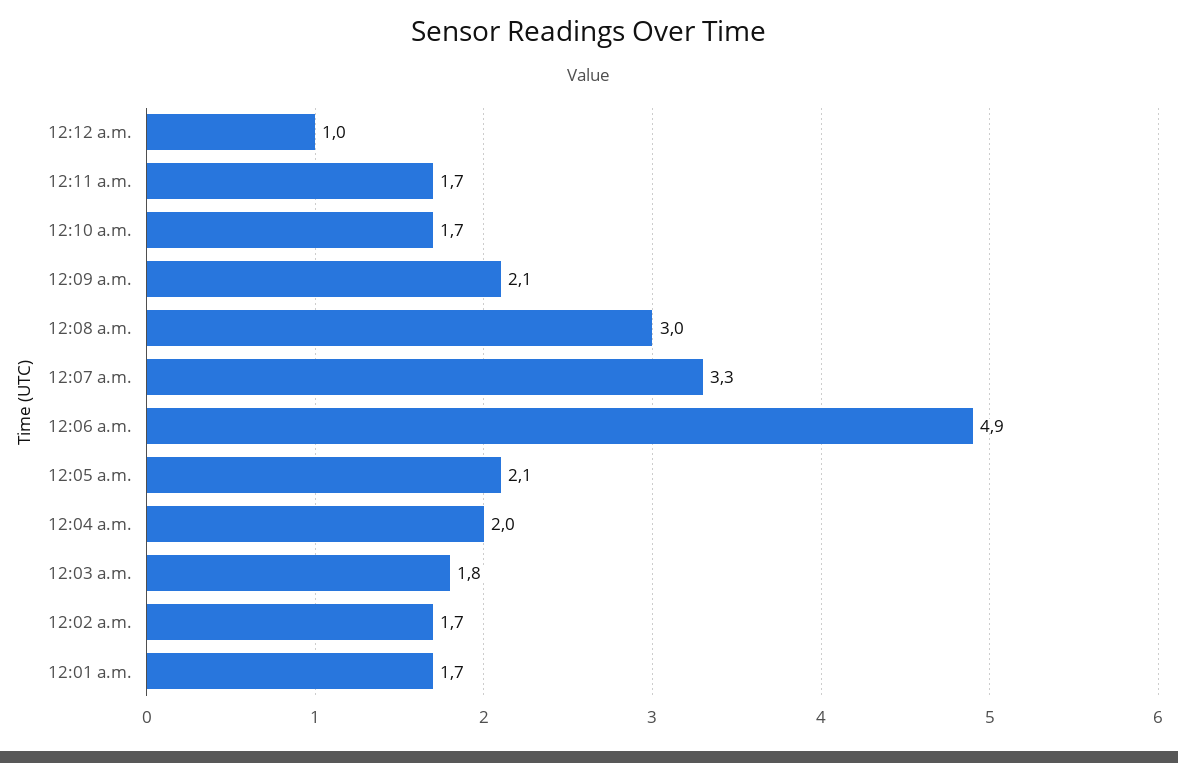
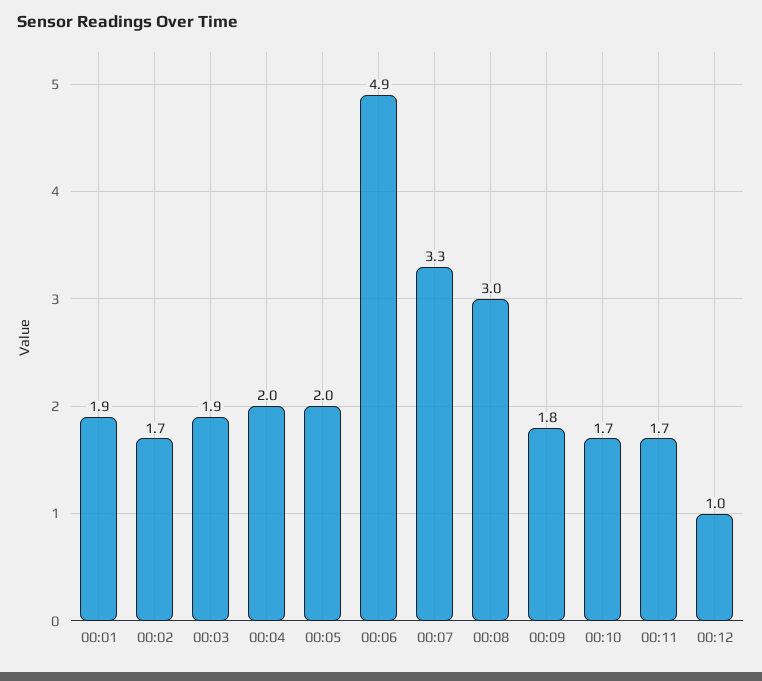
  {
    "12:12 a.m.": 1,
    "12:11 a.m.": 1.7,
    "12:10 a.m.": 1.7,
-   "12:09 a.m.": 2.1,
+   "12:09 a.m.": 1.8,
    "12:08 a.m.": 3,
    "12:07 a.m.": 3.3,
    "12:06 a.m.": 4.9,
-   "12:05 a.m.": 2.1,
+   "12:05 a.m.": 2,
    "12:04 a.m.": 2,
-   "12:03 a.m.": 1.8,
+   "12:03 a.m.": 1.9,
    "12:02 a.m.": 1.7,
-   "12:01 a.m.": 1.7
+   "12:01 a.m.": 1.9
  }

